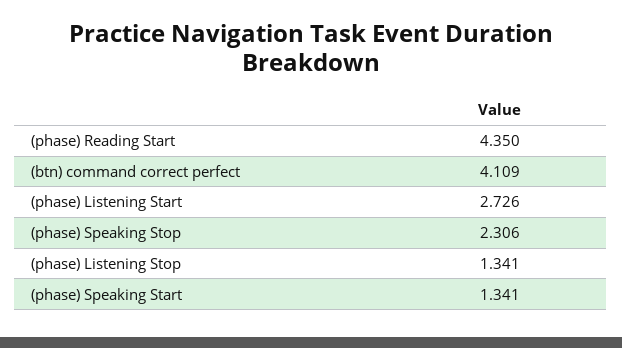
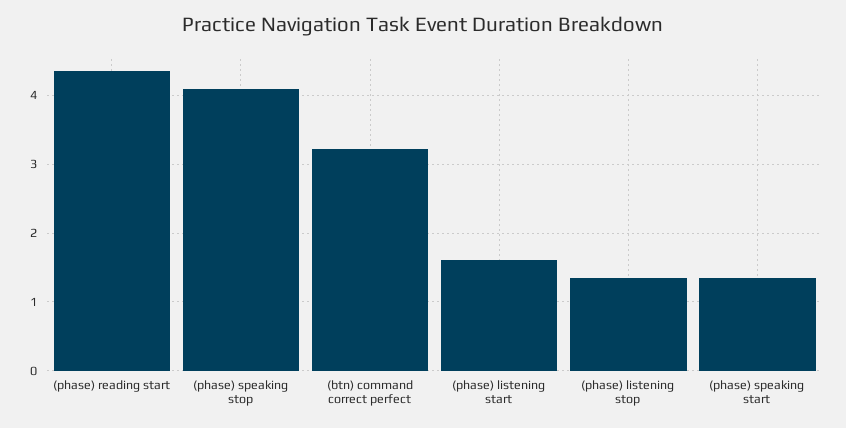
  {
    "(phase) Reading Start": 4.35,
-   "(btn) command correct perfect": 4.109,
+   "(btn) command correct perfect": 3.2,
-   "(phase) Listening Start": 2.726,
+   "(phase) Listening Start": 1.6,
-   "(phase) Speaking Stop": 2.306,
+   "(phase) Speaking Stop": 4.1,
    "(phase) Listening Stop": 1.341,
    "(phase) Speaking Start": 1.341
  }

